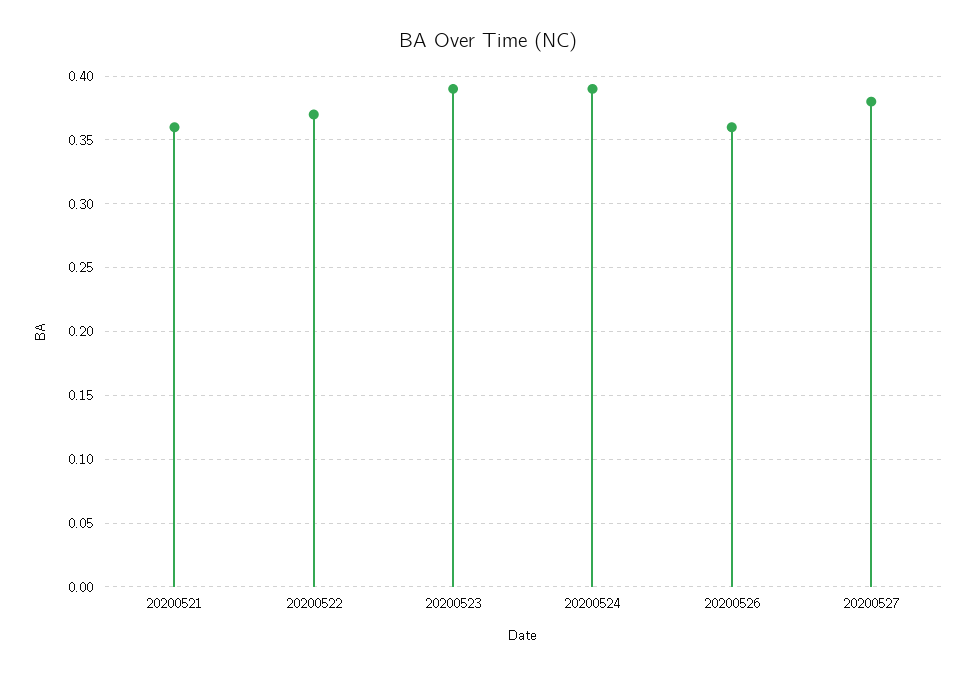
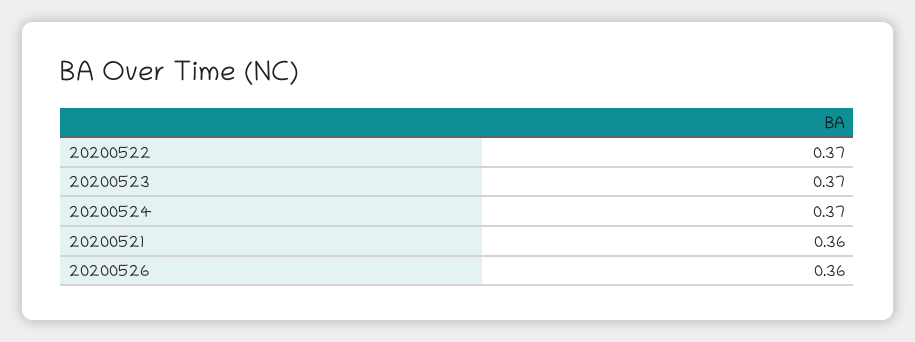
  {
    "20200521": 0.36,
    "20200522": 0.37,
-   "20200523": 0.39,
+   "20200523": 0.37,
-   "20200524": 0.39,
+   "20200524": 0.37,
-   "20200526": 0.36,
+   "20200526": 0.36
-   "20200527": 0.38
  }

